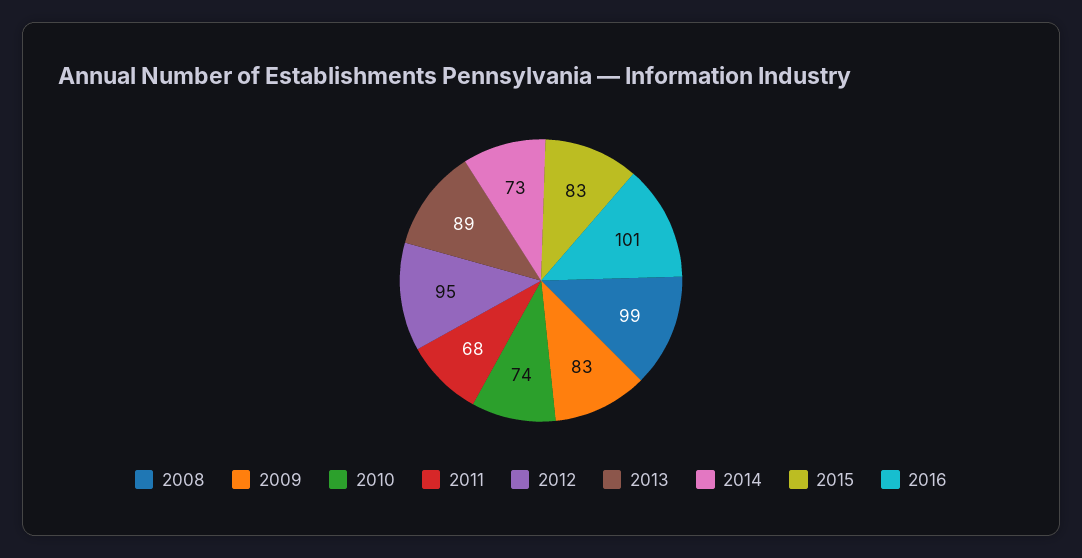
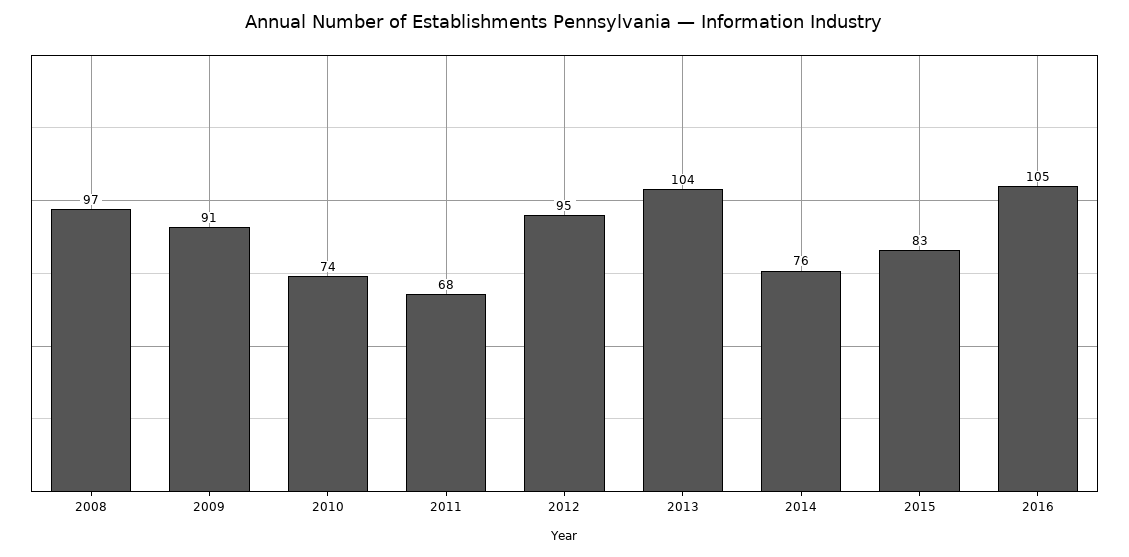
  {
-   "2008": 99,
+   "2008": 97,
-   "2009": 83,
+   "2009": 91,
    "2010": 74,
    "2011": 68,
    "2012": 95,
-   "2013": 89,
+   "2013": 104,
-   "2014": 73,
+   "2014": 76,
    "2015": 83,
-   "2016": 101
+   "2016": 105
  }

